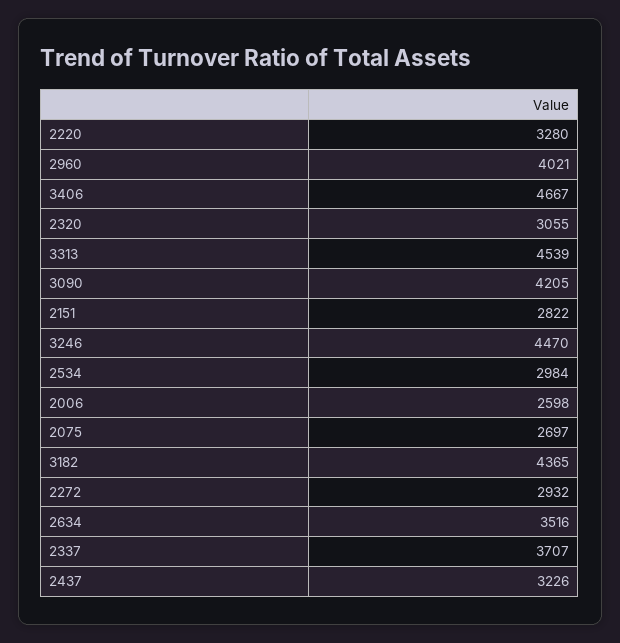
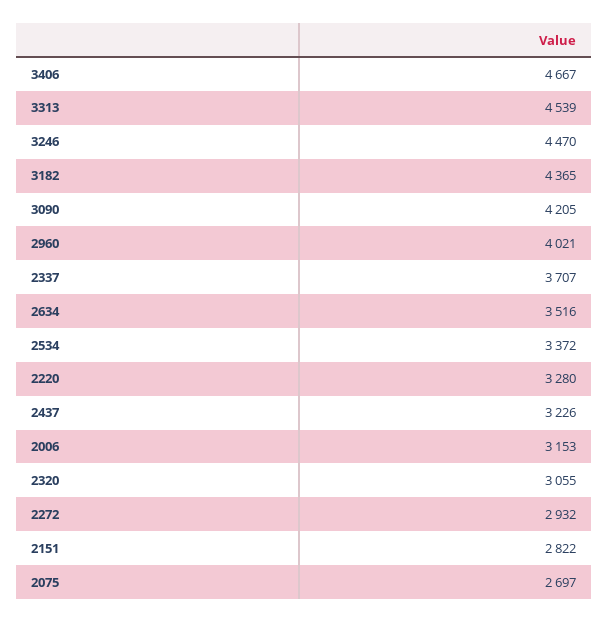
  {
    "2220": 3280,
    "2960": 4021,
    "3406": 4667,
    "2320": 3055,
    "3313": 4539,
    "3090": 4205,
    "2151": 2822,
    "3246": 4470,
-   "2534": 2984,
+   "2534": 3372,
-   "2006": 2598,
+   "2006": 3153,
    "2075": 2697,
    "3182": 4365,
    "2272": 2932,
    "2634": 3516,
    "2337": 3707,
    "2437": 3226
  }

